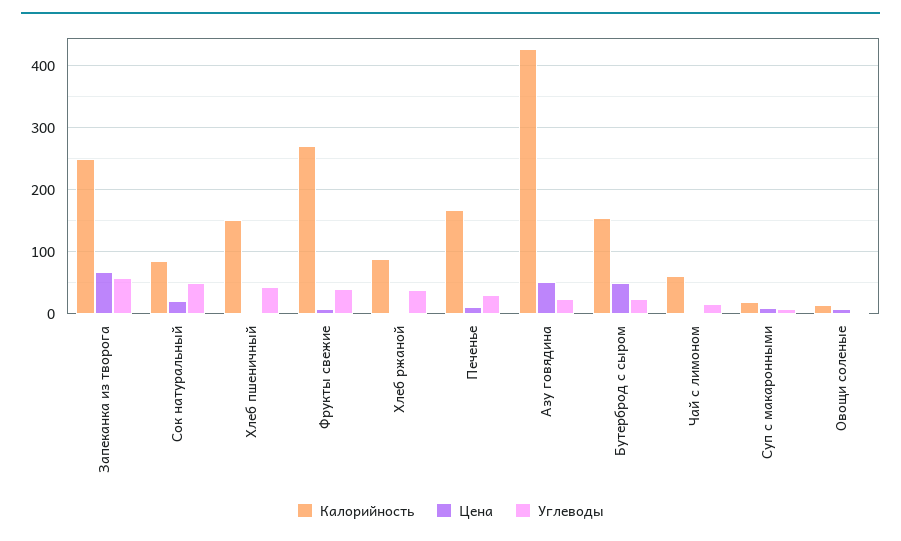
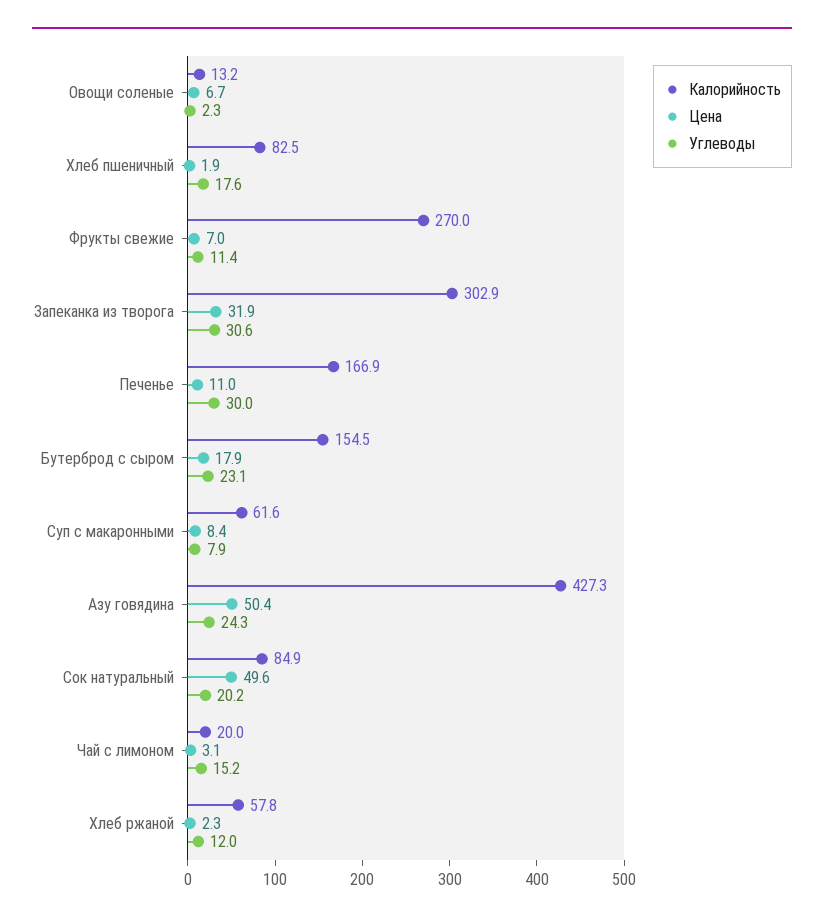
  {
    "Калорийность": {
-     "Запеканка из творога": 250,
+     "Запеканка из творога": 302.9,
      "Сок натуральный": 84.9,
-     "Хлеб пшеничный": 150,
+     "Хлеб пшеничный": 82.5,
      "Фрукты свежие": 270,
-     "Хлеб ржаной": 90,
+     "Хлеб ржаной": 57.8,
      "Печенье": 166.9,
      "Азу говядина": 427.3,
      "Бутерброд с сыром": 154.5,
-     "Чай с лимоном": 60,
+     "Чай с лимоном": 20,
-     "Суп с макаронными": 20,
+     "Суп с макаронными": 61.6,
      "Овощи соленые": 13.2
    },
    "Цена": {
-     "Запеканка из творога": 70,
+     "Запеканка из творога": 31.9,
-     "Сок натуральный": 20,
+     "Сок натуральный": 49.6,
      "Хлеб пшеничный": 1.9,
      "Фрукты свежие": 7,
      "Хлеб ржаной": 2.3,
      "Печенье": 11,
      "Азу говядина": 50.4,
-     "Бутерброд с сыром": 50,
+     "Бутерброд с сыром": 17.9,
      "Чай с лимоном": 3.1,
      "Суп с макаронными": 8.4,
      "Овощи соленые": 6.7
    },
    "Углеводы": {
-     "Запеканка из творога": 60,
+     "Запеканка из творога": 30.6,
-     "Сок натуральный": 50,
+     "Сок натуральный": 20.2,
-     "Хлеб пшеничный": 40,
+     "Хлеб пшеничный": 17.6,
-     "Фрукты свежие": 40,
+     "Фрукты свежие": 11.4,
-     "Хлеб ржаной": 40,
+     "Хлеб ржаной": 12,
      "Печенье": 30,
      "Азу говядина": 24.3,
      "Бутерброд с сыром": 23.1,
      "Чай с лимоном": 15.2,
      "Суп с макаронными": 7.9,
      "Овощи соленые": 2.3
    }
  }

